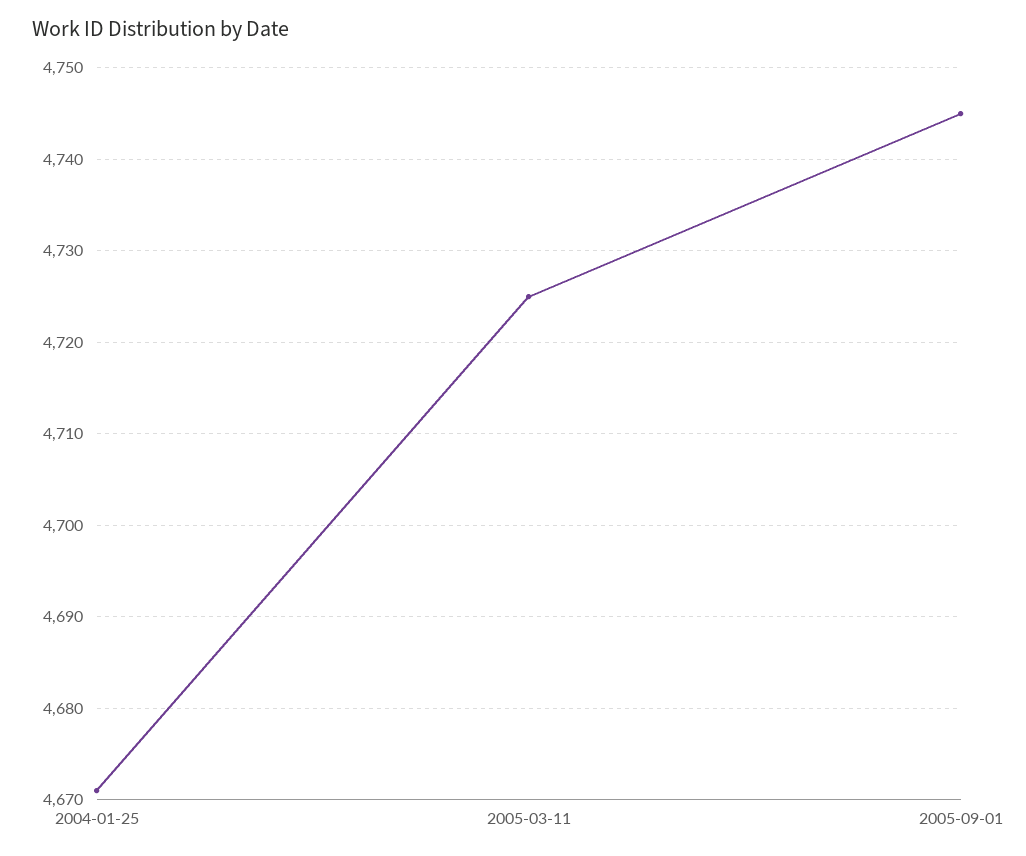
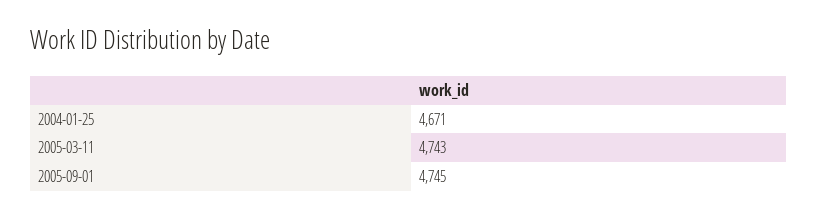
  {
    "2004-01-25": 4671,
-   "2005-03-11": 4725,
+   "2005-03-11": 4743,
    "2005-09-01": 4745
  }

